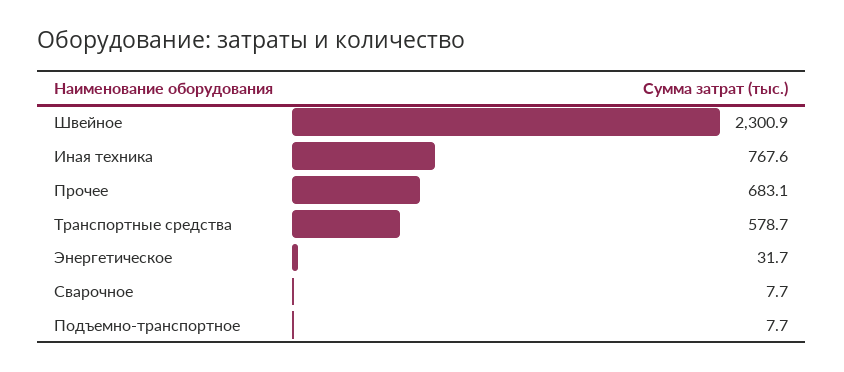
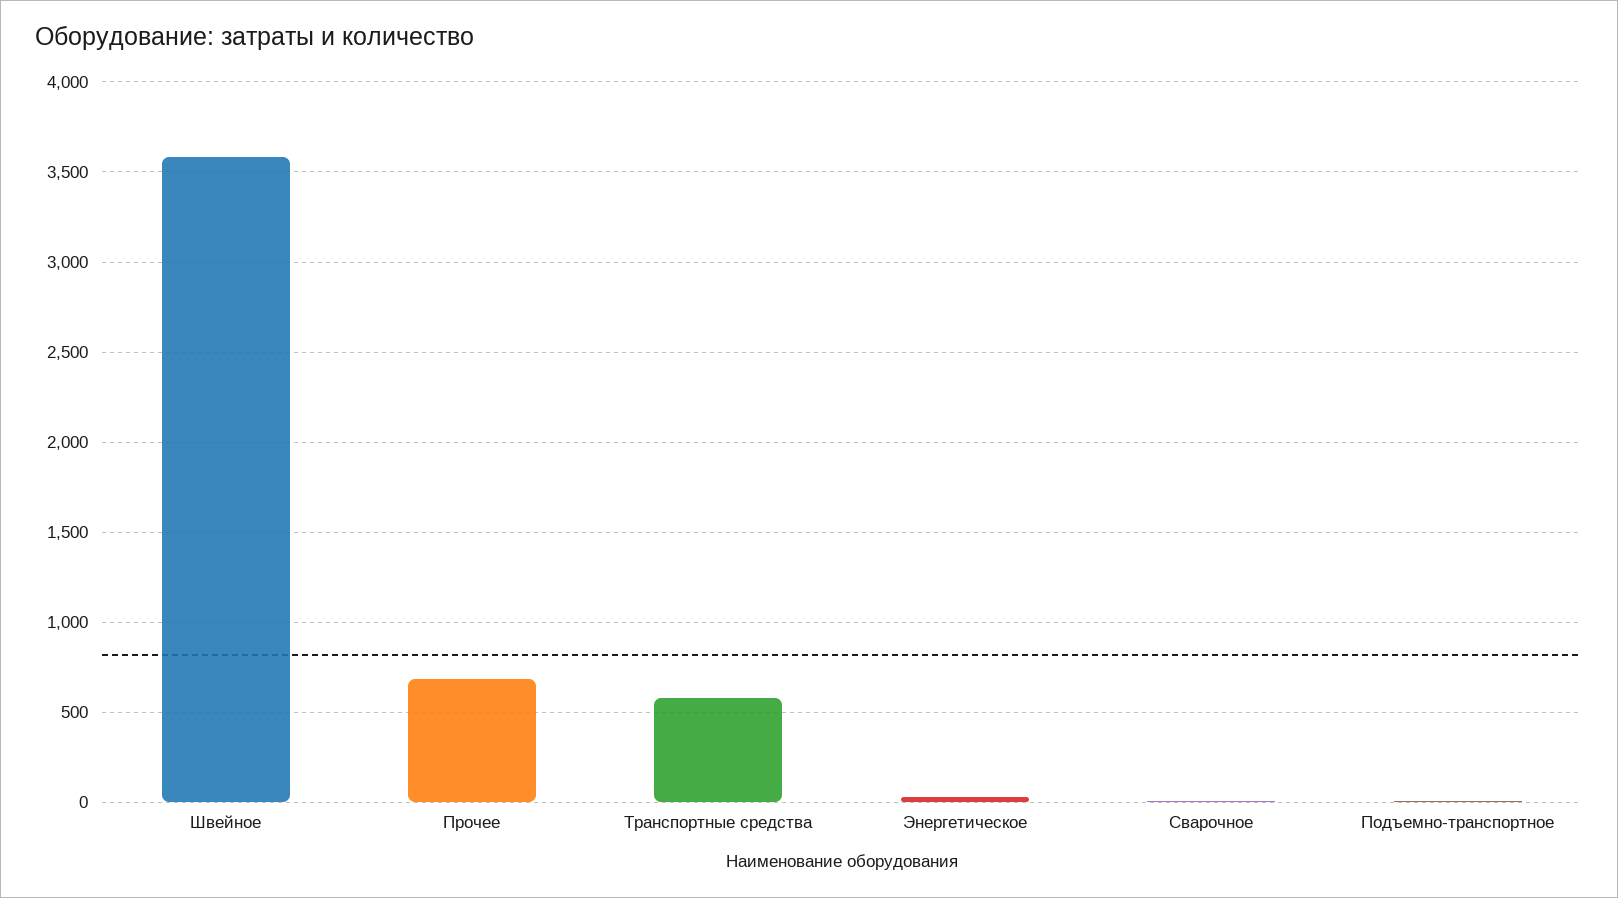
  {
-   "Швейное": 2300.9,
+   "Швейное": 3600,
-   "Иная техника": 767.6,
    "Прочее": 683.1,
    "Транспортные средства": 578.7,
    "Энергетическое": 31.7,
    "Сварочное": 7.7,
    "Подъемно-транспортное": 7.7
  }

